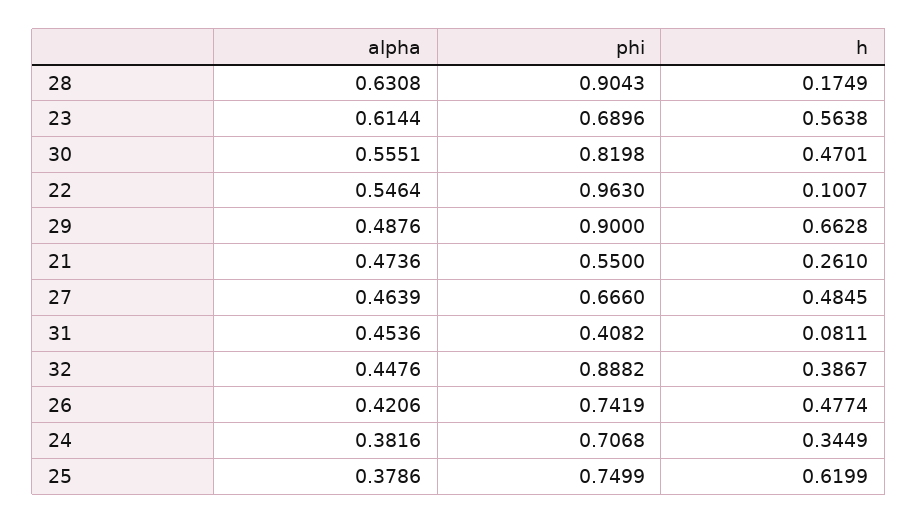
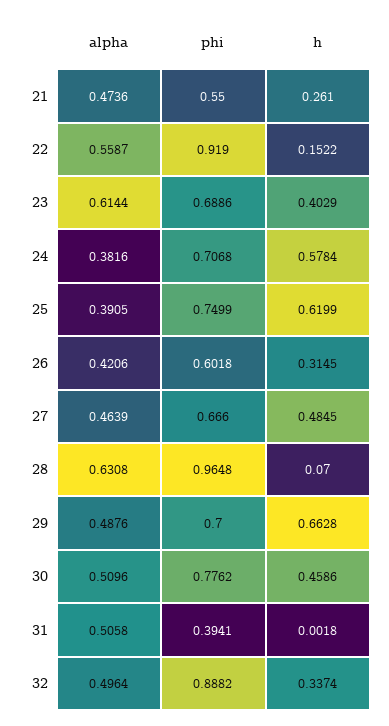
  {
    "alpha": {
      "28": 0.6308,
      "23": 0.6144,
-     "30": 0.5551,
+     "30": 0.5096,
-     "22": 0.5464,
+     "22": 0.5587,
      "29": 0.4876,
      "21": 0.4736,
      "27": 0.4639,
-     "31": 0.4536,
+     "31": 0.5058,
-     "32": 0.4476,
+     "32": 0.4964,
      "26": 0.4206,
      "24": 0.3816,
-     "25": 0.3786
+     "25": 0.3905
    },
    "phi": {
-     "28": 0.9043,
+     "28": 0.9648,
-     "23": 0.6896,
+     "23": 0.6886,
-     "30": 0.8198,
+     "30": 0.7762,
-     "22": 0.963,
+     "22": 0.919,
-     "29": 0.9,
+     "29": 0.7,
      "21": 0.55,
      "27": 0.666,
-     "31": 0.4082,
+     "31": 0.3941,
      "32": 0.8882,
-     "26": 0.7419,
+     "26": 0.6018,
      "24": 0.7068,
      "25": 0.7499
    },
    "h": {
-     "28": 0.1749,
+     "28": 0.07,
-     "23": 0.5638,
+     "23": 0.4029,
-     "30": 0.4701,
+     "30": 0.4586,
-     "22": 0.1007,
+     "22": 0.1522,
      "29": 0.6628,
      "21": 0.261,
      "27": 0.4845,
-     "31": 0.0811,
+     "31": 0.0018,
-     "32": 0.3867,
+     "32": 0.3374,
-     "26": 0.4774,
+     "26": 0.3145,
-     "24": 0.3449,
+     "24": 0.5784,
      "25": 0.6199
    }
  }

